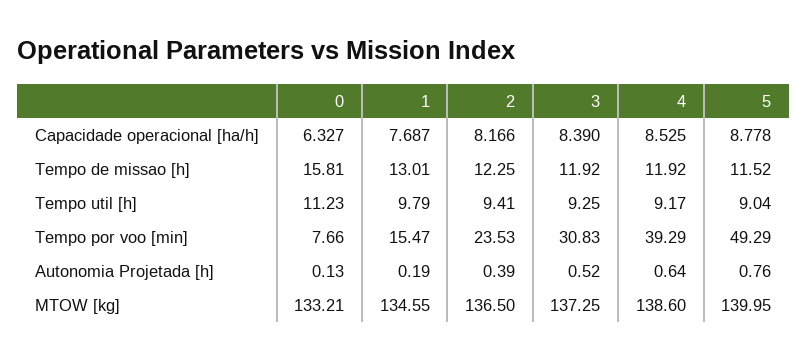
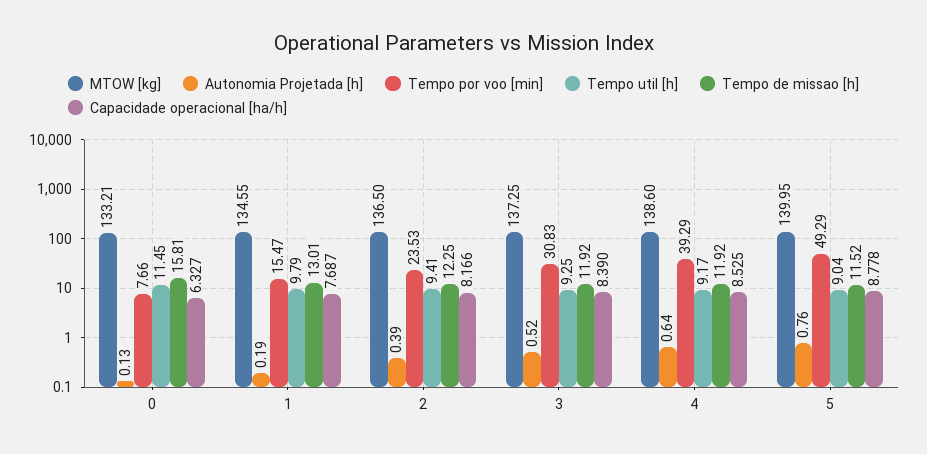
  {
    "Capacidade operacional [ha/h]": {
      "0": 6.327,
      "1": 7.687,
      "2": 8.166,
      "3": 8.39,
      "4": 8.525,
      "5": 8.778
    },
    "Tempo de missao [h]": {
      "0": 15.81,
      "1": 13.01,
      "2": 12.25,
      "3": 11.92,
      "4": 11.92,
      "5": 11.52
    },
    "Tempo util [h]": {
-     "0": 11.23,
+     "0": 11.45,
      "1": 9.79,
      "2": 9.41,
      "3": 9.25,
      "4": 9.17,
      "5": 9.04
    },
    "Tempo por voo [min]": {
      "0": 7.66,
      "1": 15.47,
      "2": 23.53,
      "3": 30.83,
      "4": 39.29,
      "5": 49.29
    },
    "Autonomia Projetada [h]": {
      "0": 0.13,
      "1": 0.19,
      "2": 0.39,
      "3": 0.52,
      "4": 0.64,
      "5": 0.76
    },
    "MTOW [kg]": {
      "0": 133.21,
      "1": 134.55,
      "2": 136.5,
      "3": 137.25,
      "4": 138.6,
      "5": 139.95
    }
  }

